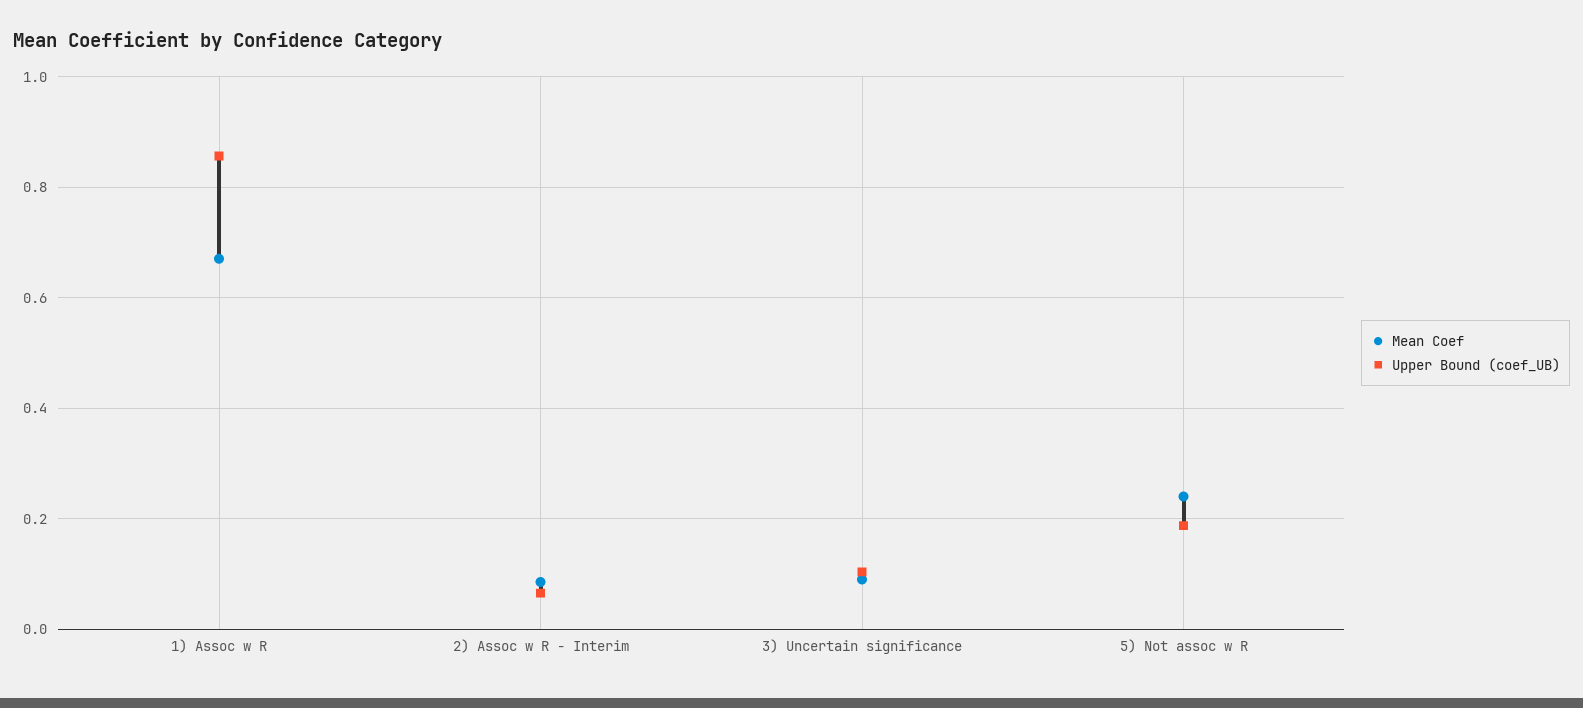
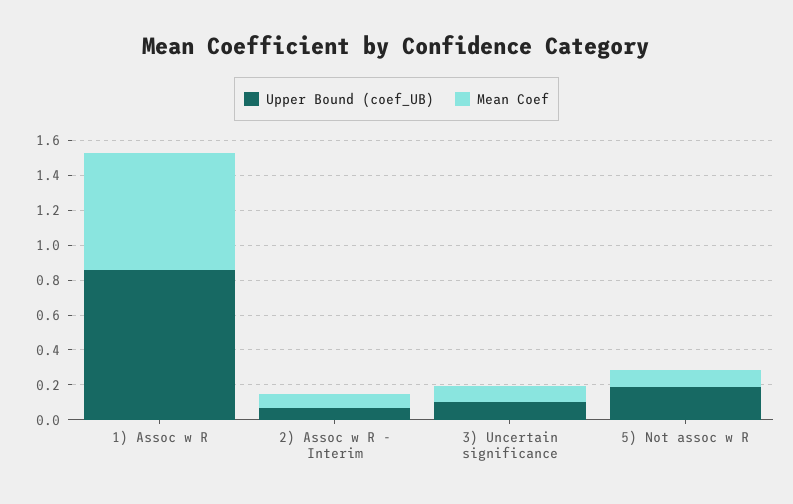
  {
    "Mean Coef": {
      "1) Assoc w R": 0.68,
      "2) Assoc w R - Interim": 0.08,
      "3) Uncertain significance": 0.1,
-     "5) Not assoc w R": 0.24
+     "5) Not assoc w R": 0.1
    },
    "Upper Bound (coef_UB)": {
      "1) Assoc w R": 0.86,
      "2) Assoc w R - Interim": 0.06,
      "3) Uncertain significance": 0.1,
      "5) Not assoc w R": 0.18
    }
  }

